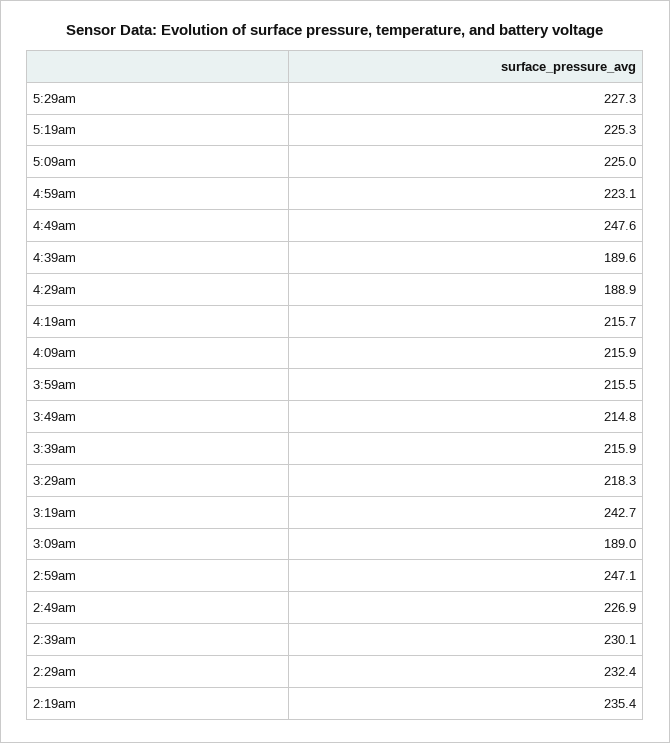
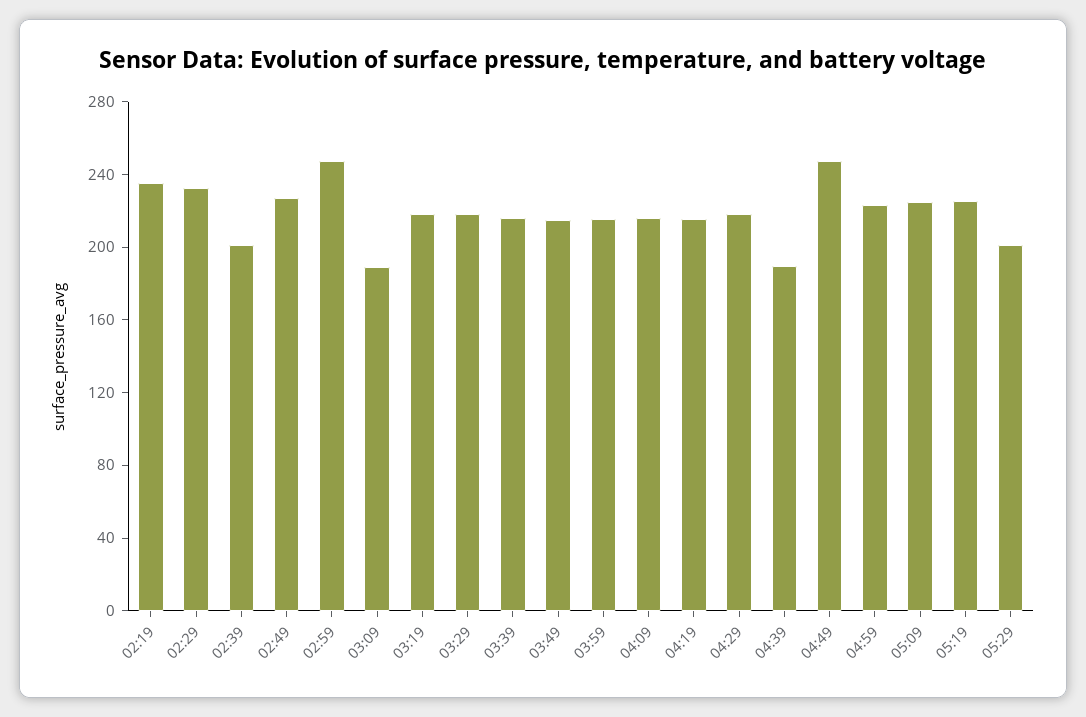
  {
-   "5:29am": 227.3,
+   "5:29am": 200,
    "5:19am": 225.3,
    "5:09am": 225,
    "4:59am": 223.1,
    "4:49am": 247.6,
    "4:39am": 189.6,
-   "4:29am": 188.9,
+   "4:29am": 220,
    "4:19am": 215.7,
    "4:09am": 215.9,
    "3:59am": 215.5,
    "3:49am": 214.8,
    "3:39am": 215.9,
    "3:29am": 218.3,
-   "3:19am": 242.7,
+   "3:19am": 220,
    "3:09am": 189,
    "2:59am": 247.1,
    "2:49am": 226.9,
-   "2:39am": 230.1,
+   "2:39am": 200,
    "2:29am": 232.4,
    "2:19am": 235.4
  }

